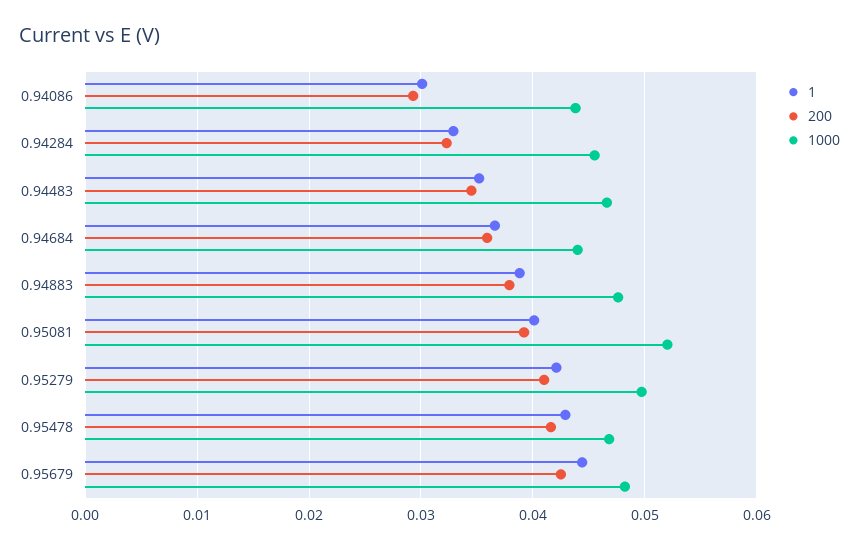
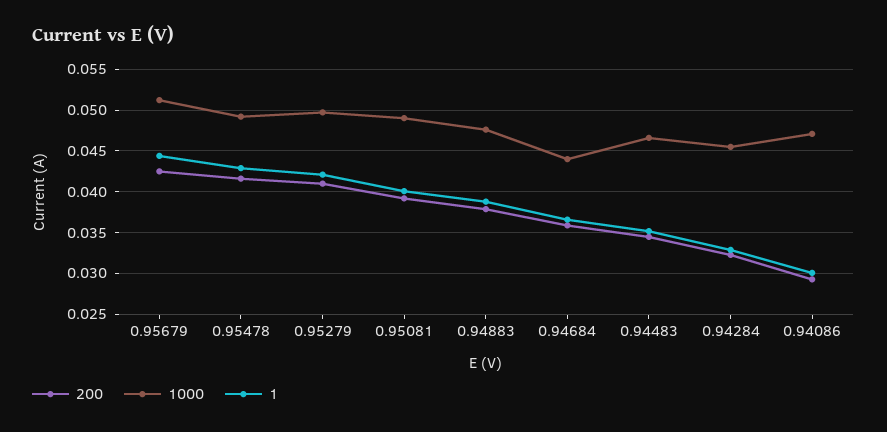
  {
    "1": {
      "0.94086": 0.03,
      "0.94284": 0.033,
      "0.94483": 0.035,
      "0.94684": 0.037,
      "0.94883": 0.039,
      "0.95081": 0.04,
      "0.95279": 0.042,
      "0.95478": 0.043,
      "0.95679": 0.044
    },
    "200": {
      "0.94086": 0.029,
      "0.94284": 0.032,
      "0.94483": 0.035,
      "0.94684": 0.036,
      "0.94883": 0.038,
      "0.95081": 0.039,
      "0.95279": 0.041,
      "0.95478": 0.042,
      "0.95679": 0.043
    },
    "1000": {
-     "0.94086": 0.044,
+     "0.94086": 0.047,
      "0.94284": 0.046,
      "0.94483": 0.047,
      "0.94684": 0.044,
      "0.94883": 0.048,
-     "0.95081": 0.052,
+     "0.95081": 0.049,
      "0.95279": 0.05,
-     "0.95478": 0.047,
+     "0.95478": 0.049,
-     "0.95679": 0.048
+     "0.95679": 0.051
    }
  }

